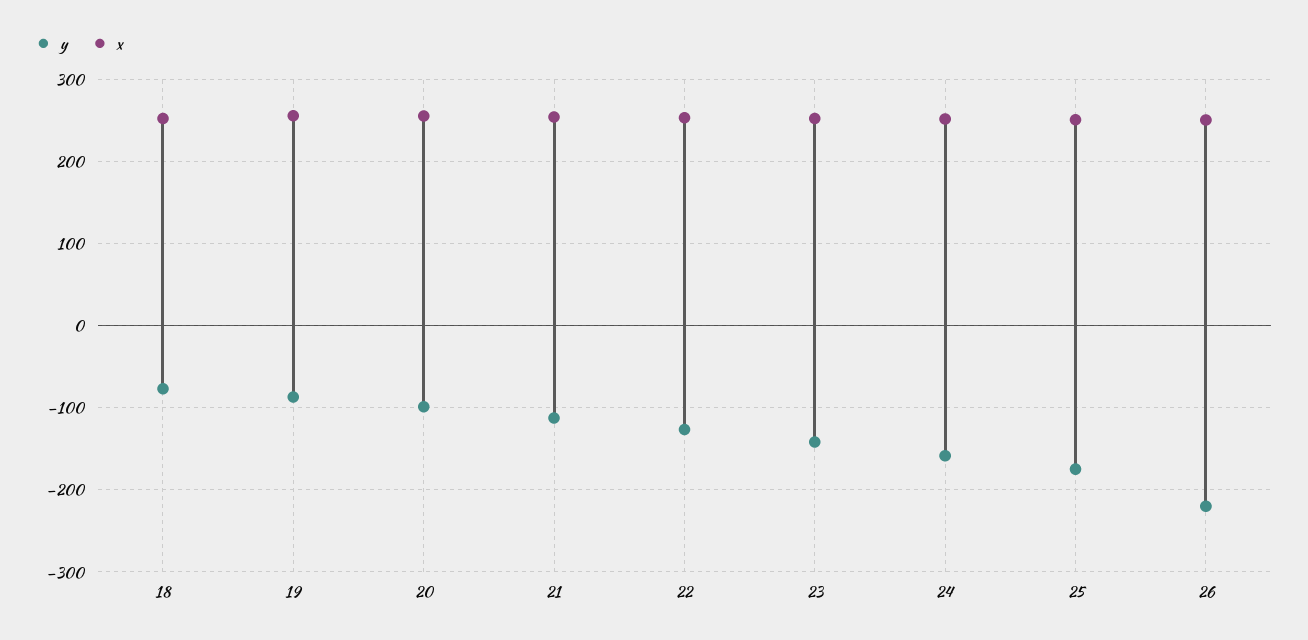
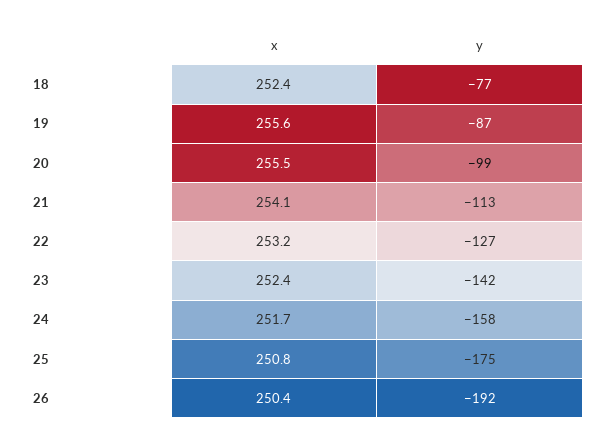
  {
    "y": {
      "18": -77,
      "19": -87,
      "20": -99,
      "21": -113,
      "22": -127,
      "23": -142,
      "24": -158,
      "25": -175,
-     "26": -220
+     "26": -192
    },
    "x": {
      "18": 252.4,
      "19": 255.6,
      "20": 255.5,
      "21": 254.1,
      "22": 253.2,
      "23": 252.4,
      "24": 251.7,
      "25": 250.8,
      "26": 250.4
    }
  }

